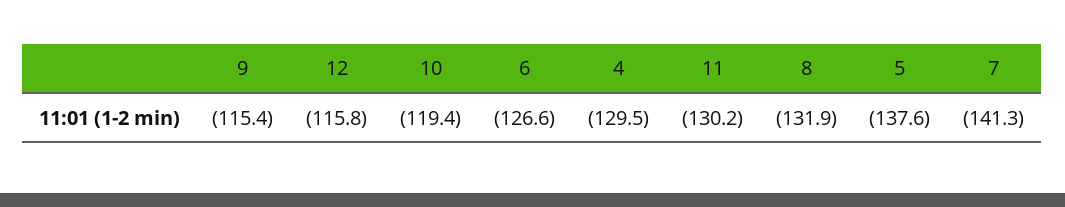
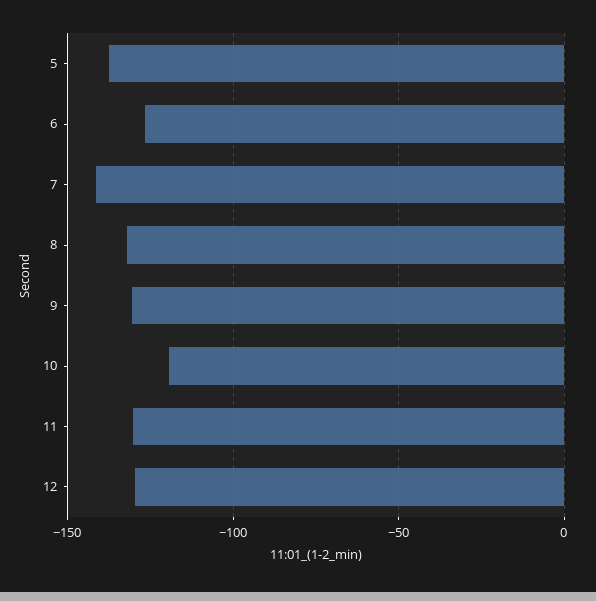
  {
-   "9": -115.4,
+   "9": -130,
-   "12": -115.8,
+   "12": -130,
    "10": -119.4,
    "6": -126.6,
-   "4": -129.5,
    "11": -130.2,
    "8": -131.9,
    "5": -137.6,
    "7": -141.3
  }

